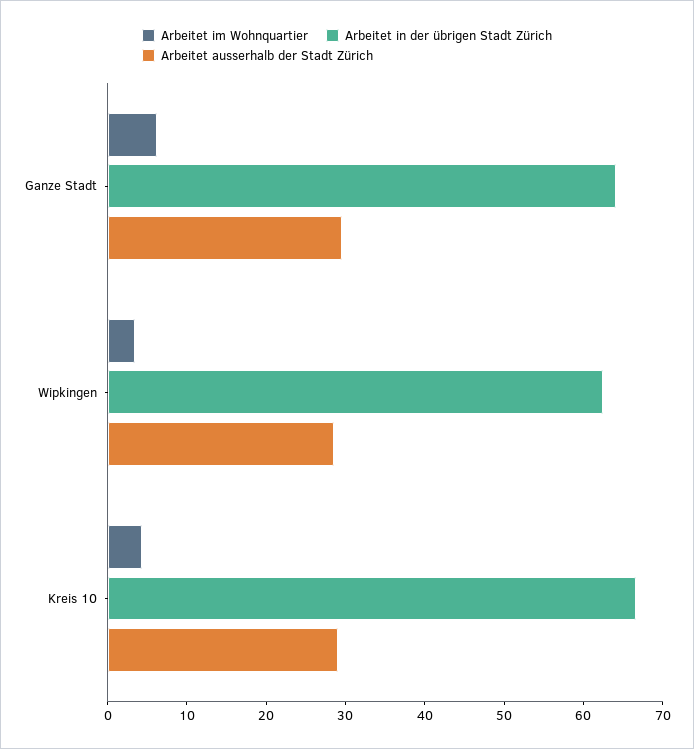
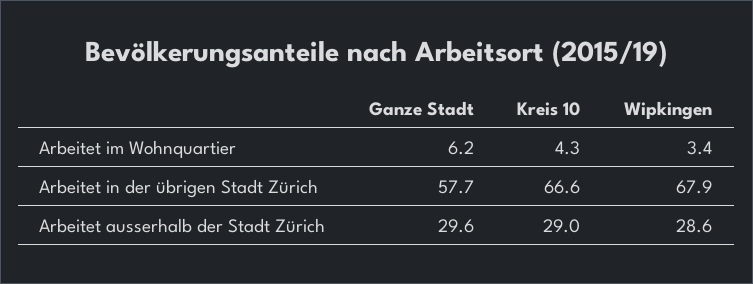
  {
    "Arbeitet im Wohnquartier": {
      "Ganze Stadt": 6.2,
      "Wipkingen": 3.4,
      "Kreis 10": 4.3
    },
    "Arbeitet in der übrigen Stadt Zürich": {
-     "Ganze Stadt": 64,
+     "Ganze Stadt": 57.7,
-     "Wipkingen": 62,
+     "Wipkingen": 67.9,
      "Kreis 10": 66.6
    },
    "Arbeitet ausserhalb der Stadt Zürich": {
      "Ganze Stadt": 29.6,
      "Wipkingen": 28.6,
      "Kreis 10": 29
    }
  }

